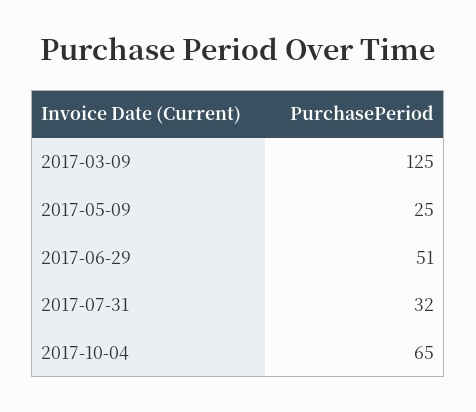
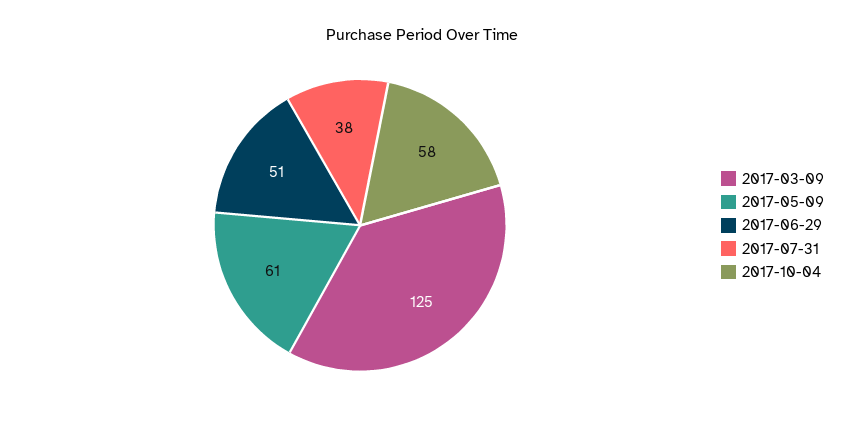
  {
    "2017-03-09": 125,
-   "2017-05-09": 25,
+   "2017-05-09": 61,
    "2017-06-29": 51,
-   "2017-07-31": 32,
+   "2017-07-31": 38,
-   "2017-10-04": 65
+   "2017-10-04": 58
  }

